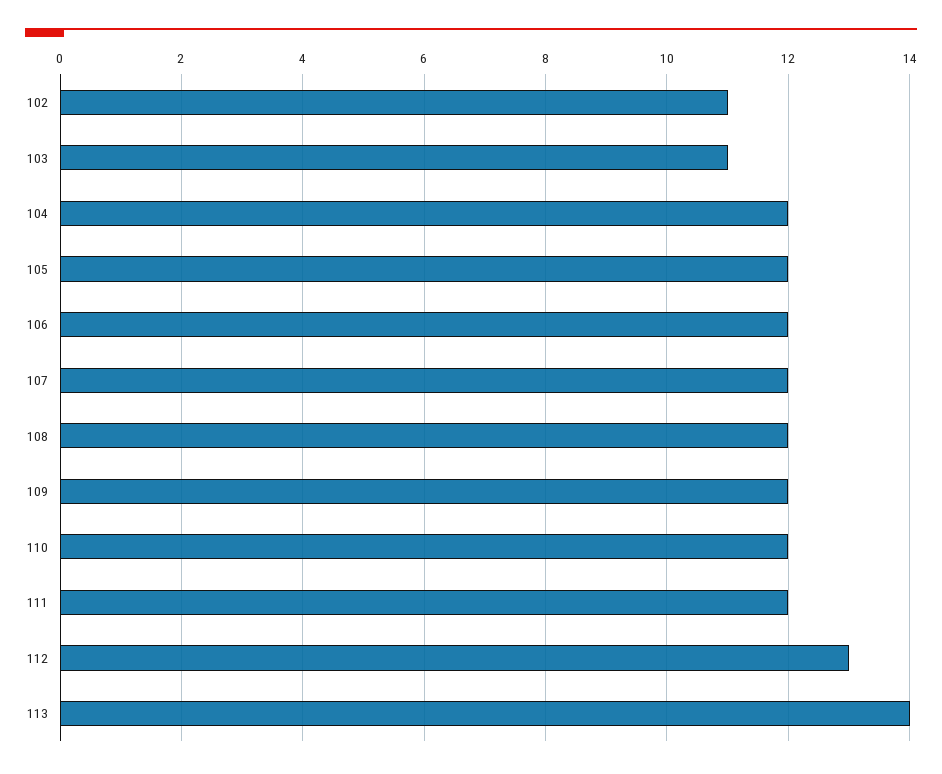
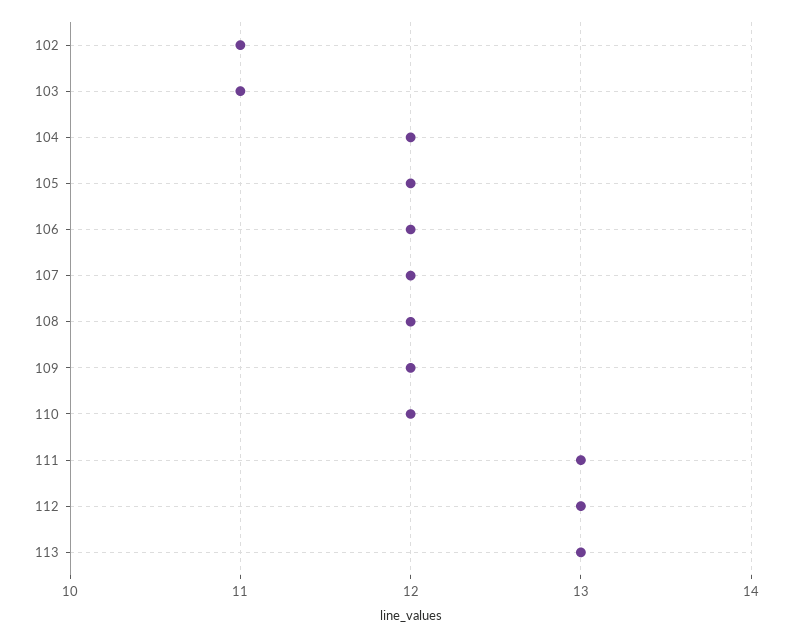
  {
    "102": 11,
    "103": 11,
    "104": 12,
    "105": 12,
    "106": 12,
    "107": 12,
    "108": 12,
    "109": 12,
    "110": 12,
-   "111": 12,
+   "111": 13,
    "112": 13,
-   "113": 14
+   "113": 13
  }

